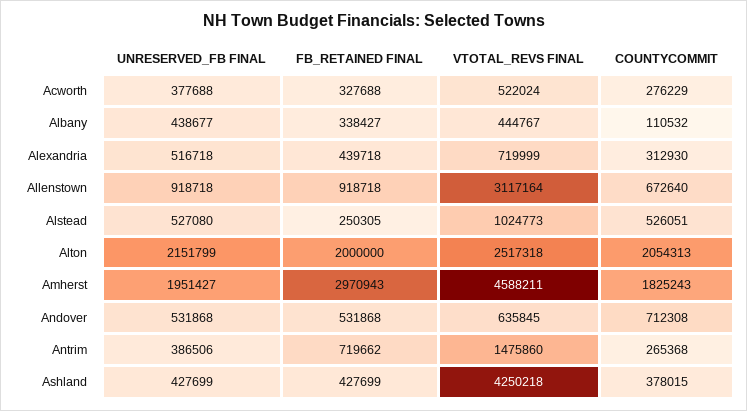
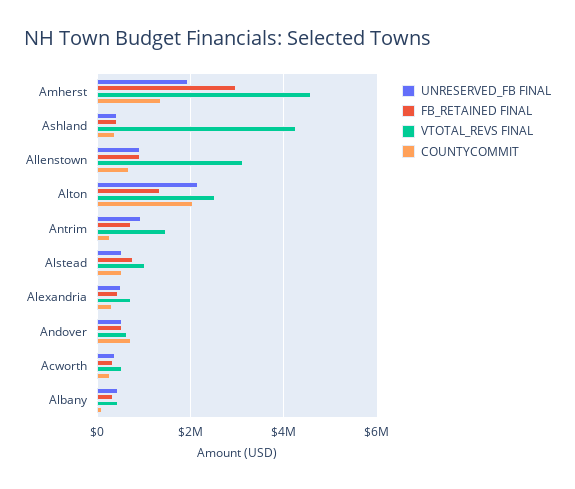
  {
    "UNRESERVED_FB FINAL": {
      "Acworth": 377688,
      "Albany": 438677,
      "Alexandria": 516718,
      "Allenstown": 918718,
      "Alstead": 527080,
      "Alton": 2151799,
      "Amherst": 1951427,
      "Andover": 531868,
-     "Antrim": 386506,
+     "Antrim": 1000000,
      "Ashland": 427699
    },
    "FB_RETAINED FINAL": {
      "Acworth": 327688,
      "Albany": 338427,
      "Alexandria": 439718,
      "Allenstown": 918718,
-     "Alstead": 250305,
+     "Alstead": 800000,
-     "Alton": 2000000,
+     "Alton": 1400000,
      "Amherst": 2970943,
      "Andover": 531868,
      "Antrim": 719662,
      "Ashland": 427699
    },
    "VTOTAL_REVS FINAL": {
      "Acworth": 522024,
      "Albany": 444767,
      "Alexandria": 719999,
      "Allenstown": 3117164,
      "Alstead": 1024773,
      "Alton": 2517318,
      "Amherst": 4588211,
      "Andover": 635845,
      "Antrim": 1475860,
      "Ashland": 4250218
    },
    "COUNTYCOMMIT": {
      "Acworth": 276229,
      "Albany": 110532,
      "Alexandria": 312930,
      "Allenstown": 672640,
      "Alstead": 526051,
      "Alton": 2054313,
-     "Amherst": 1825243,
+     "Amherst": 1400000,
      "Andover": 712308,
      "Antrim": 265368,
      "Ashland": 378015
    }
  }

